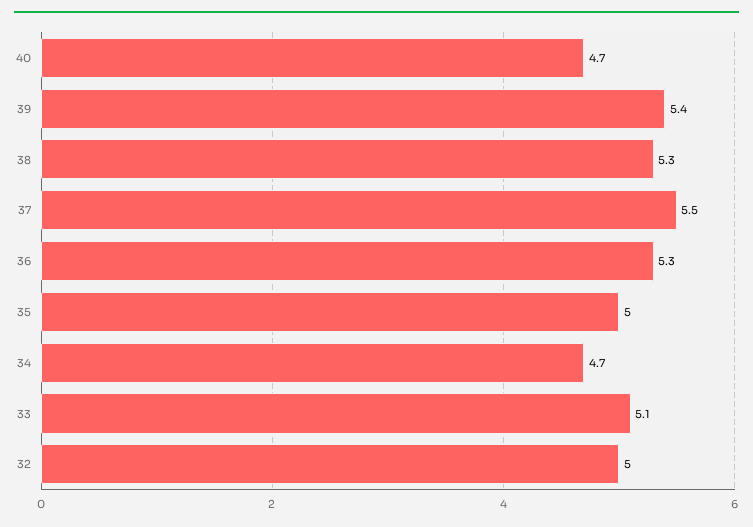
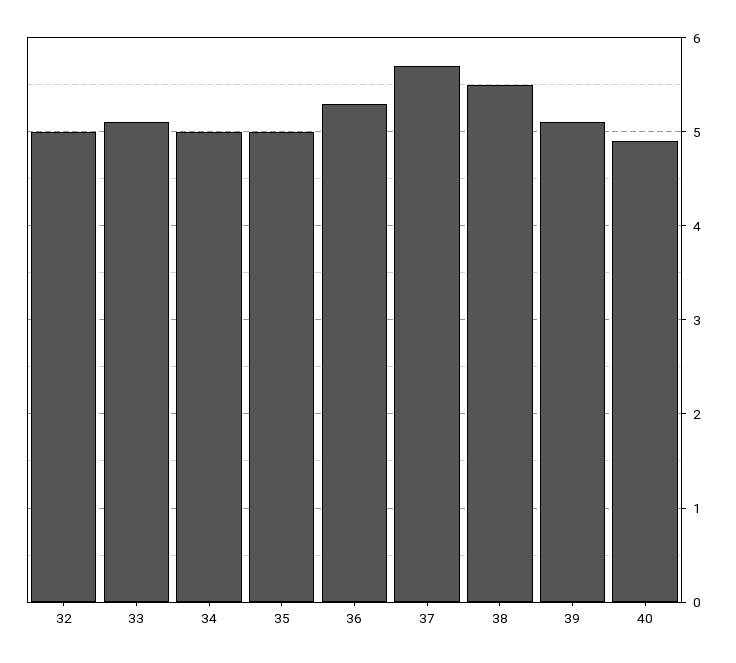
  {
-   "40": 4.7,
+   "40": 4.9,
-   "39": 5.4,
+   "39": 5.1,
-   "38": 5.3,
+   "38": 5.5,
-   "37": 5.5,
+   "37": 5.7,
    "36": 5.3,
    "35": 5,
-   "34": 4.7,
+   "34": 5,
    "33": 5.1,
    "32": 5
  }

